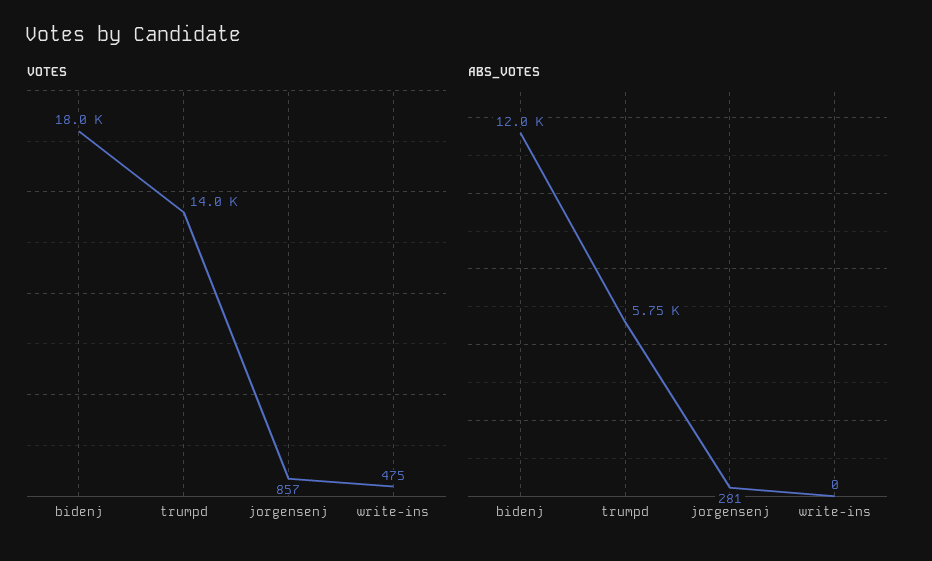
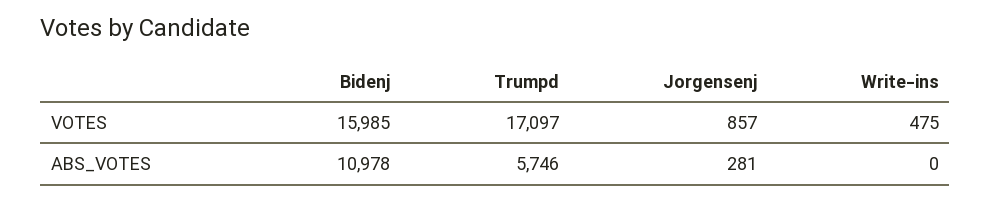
  {
    "VOTES": {
-     "bidenj": 18000,
+     "bidenj": 15985,
-     "trumpd": 14000,
+     "trumpd": 17097,
      "jorgensenj": 857,
      "write-ins": 475
    },
    "ABS_VOTES": {
-     "bidenj": 12000,
+     "bidenj": 10978,
      "trumpd": 5746,
      "jorgensenj": 281,
      "write-ins": 0
    }
  }

